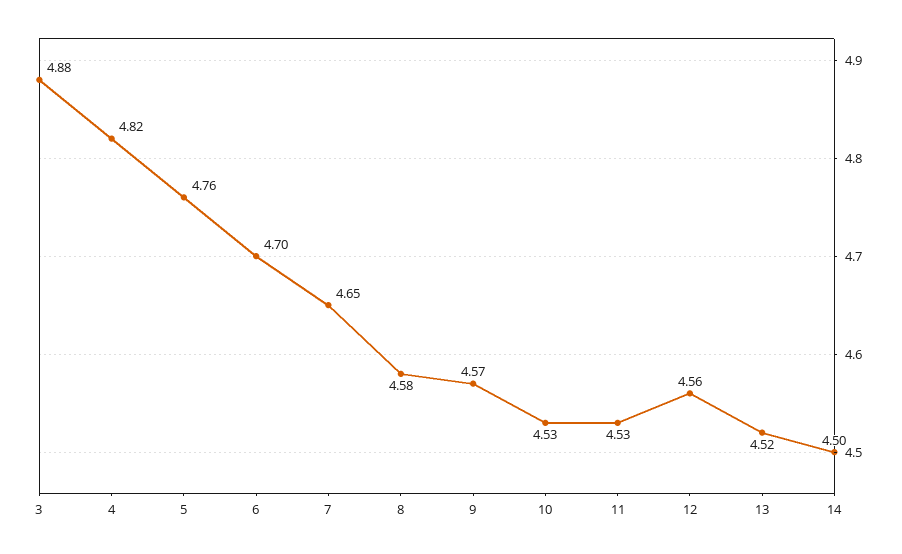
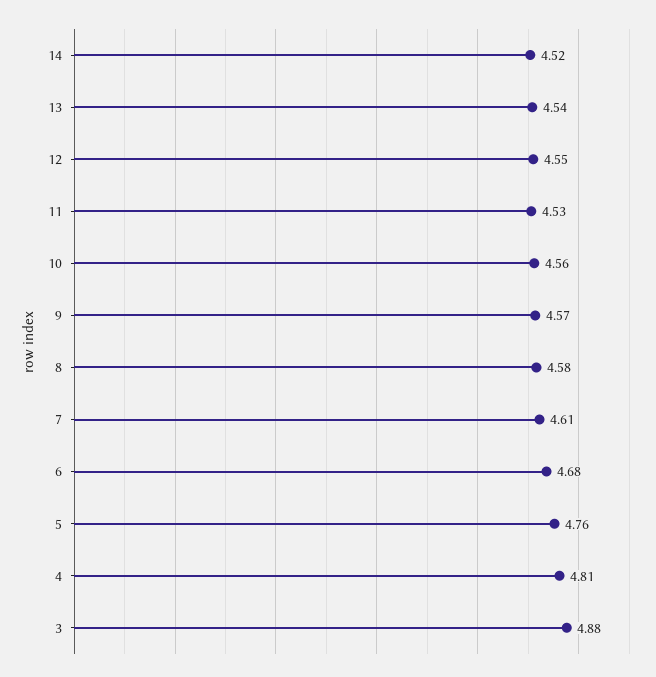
  {
    "3": 4.88,
-   "4": 4.82,
+   "4": 4.81,
    "5": 4.76,
-   "6": 4.7,
+   "6": 4.68,
-   "7": 4.65,
+   "7": 4.61,
    "8": 4.58,
    "9": 4.57,
-   "10": 4.53,
+   "10": 4.56,
    "11": 4.53,
-   "12": 4.56,
+   "12": 4.55,
-   "13": 4.52,
+   "13": 4.54,
-   "14": 4.5
+   "14": 4.52
  }

